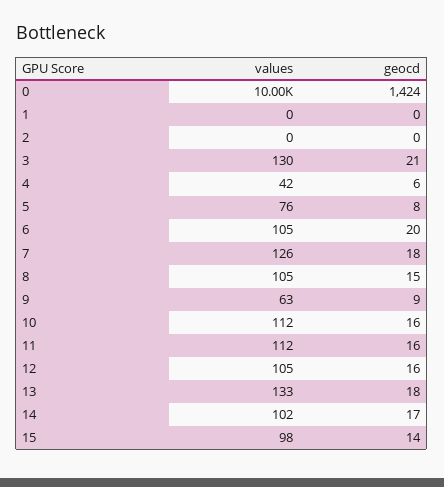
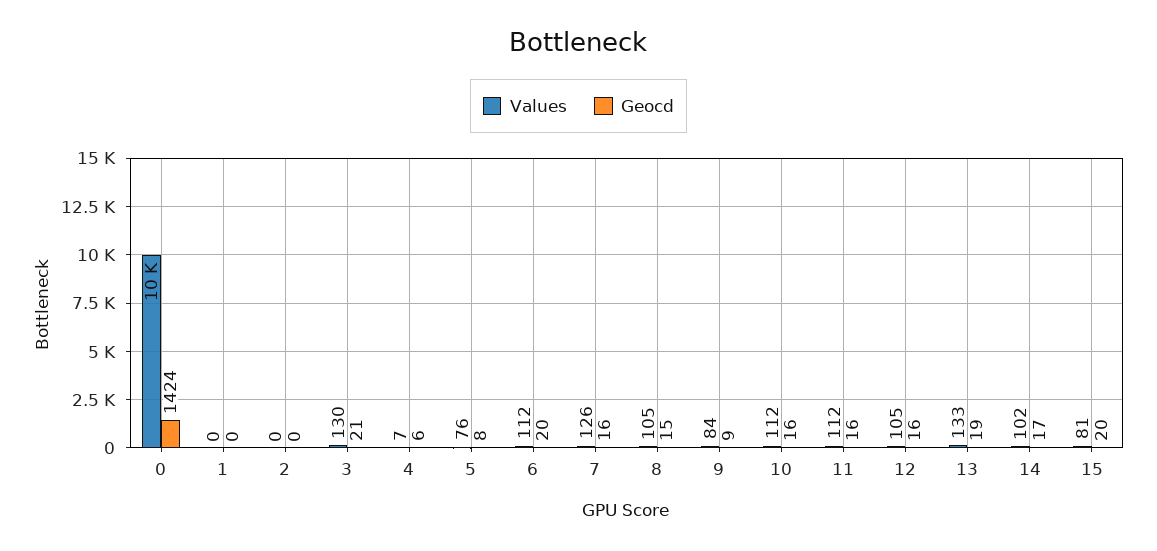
  {
    "values": {
      "0": 10000,
      "1": 0,
      "2": 0,
      "3": 130,
-     "4": 42,
+     "4": 7,
      "5": 76,
-     "6": 105,
+     "6": 112,
      "7": 126,
      "8": 105,
-     "9": 63,
+     "9": 84,
      "10": 112,
      "11": 112,
      "12": 105,
      "13": 133,
      "14": 102,
-     "15": 98
+     "15": 81
    },
    "geocd": {
      "0": 1424,
      "1": 0,
      "2": 0,
      "3": 21,
      "4": 6,
      "5": 8,
      "6": 20,
-     "7": 18,
+     "7": 16,
      "8": 15,
      "9": 9,
      "10": 16,
      "11": 16,
      "12": 16,
-     "13": 18,
+     "13": 19,
      "14": 17,
-     "15": 14
+     "15": 20
    }
  }

